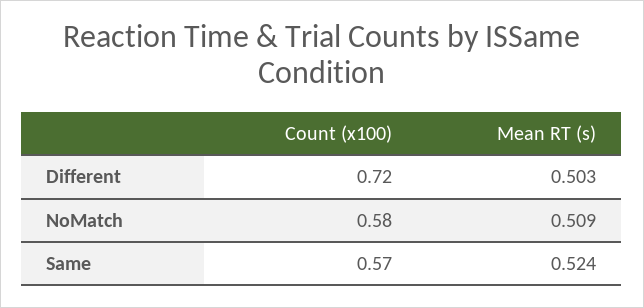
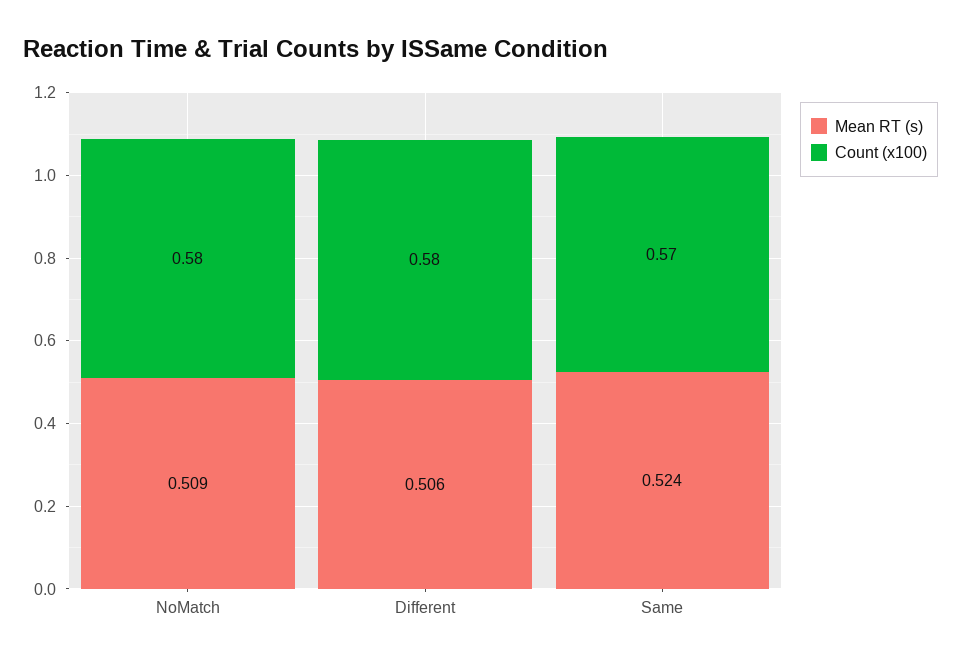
  {
    "Count (x100)": {
-     "Different": 0.72,
+     "Different": 0.58,
      "NoMatch": 0.58,
      "Same": 0.57
    },
    "Mean RT (s)": {
-     "Different": 0.503,
+     "Different": 0.506,
      "NoMatch": 0.509,
      "Same": 0.524
    }
  }

